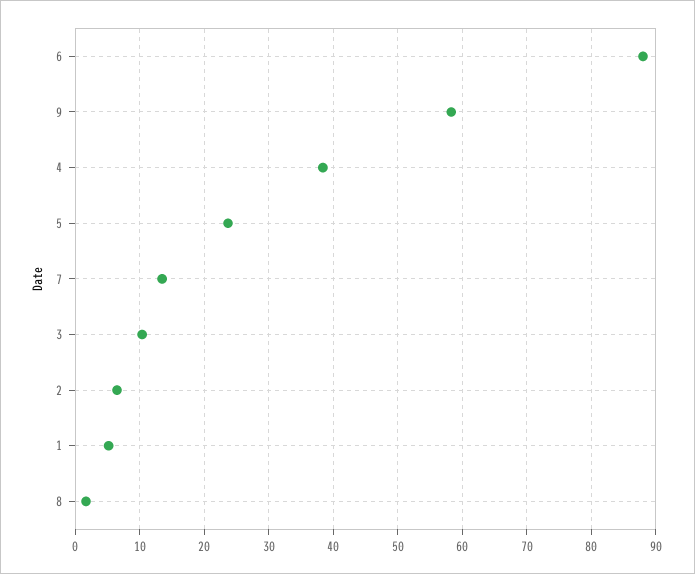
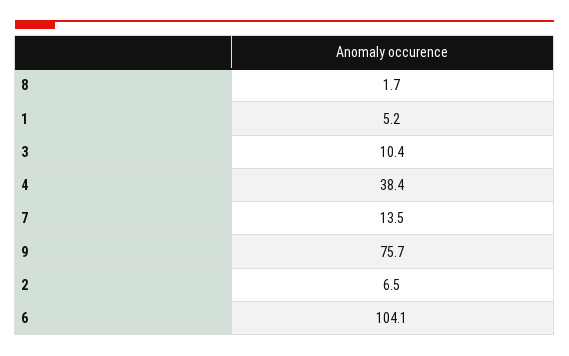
  {
-   "6": 88,
+   "6": 104.1,
-   "9": 58,
+   "9": 75.7,
    "4": 38.4,
-   "5": 24,
    "7": 13.5,
    "3": 10.4,
    "2": 6.5,
    "1": 5.2,
    "8": 1.7
  }

